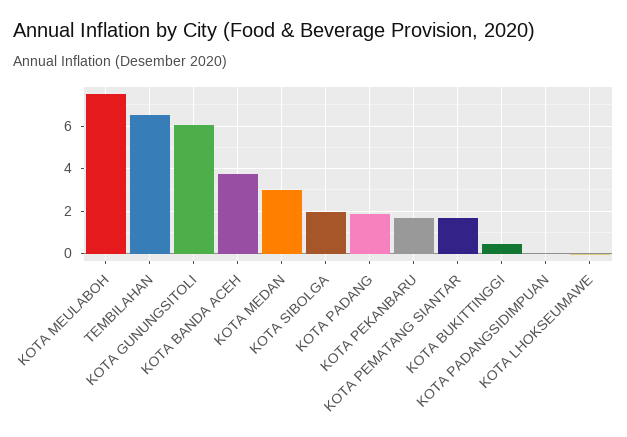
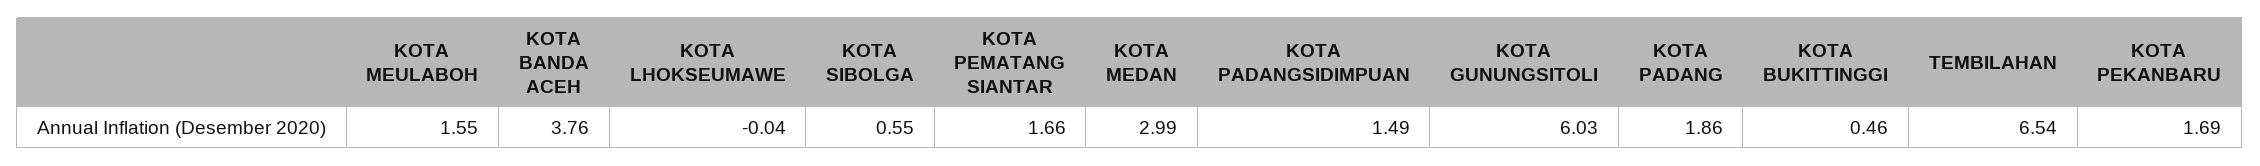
  {
-   "KOTA MEULABOH": 7.5,
+   "KOTA MEULABOH": 1.55,
    "TEMBILAHAN": 6.54,
    "KOTA GUNUNGSITOLI": 6.03,
    "KOTA BANDA ACEH": 3.76,
    "KOTA MEDAN": 2.99,
-   "KOTA SIBOLGA": 2,
+   "KOTA SIBOLGA": 0.55,
    "KOTA PADANG": 1.86,
    "KOTA PEKANBARU": 1.69,
    "KOTA PEMATANG SIANTAR": 1.66,
    "KOTA BUKITTINGGI": 0.46,
-   "KOTA PADANGSIDIMPUAN": 0,
+   "KOTA PADANGSIDIMPUAN": 1.49,
    "KOTA LHOKSEUMAWE": -0.04
  }

